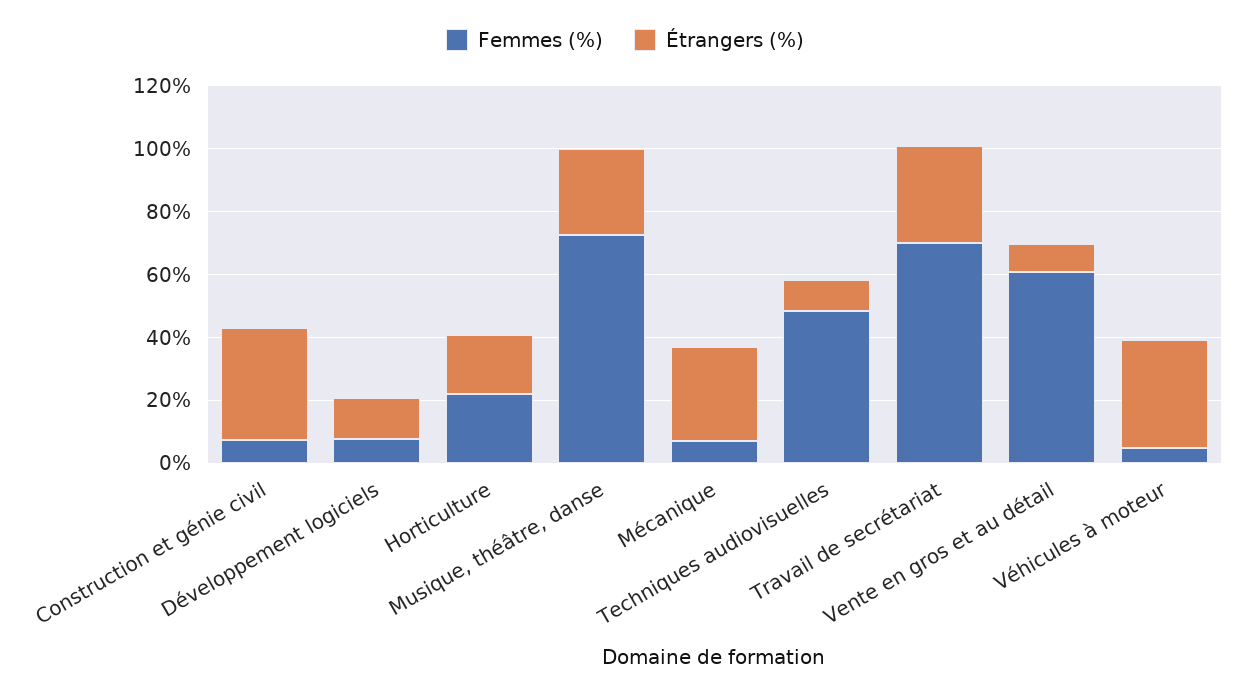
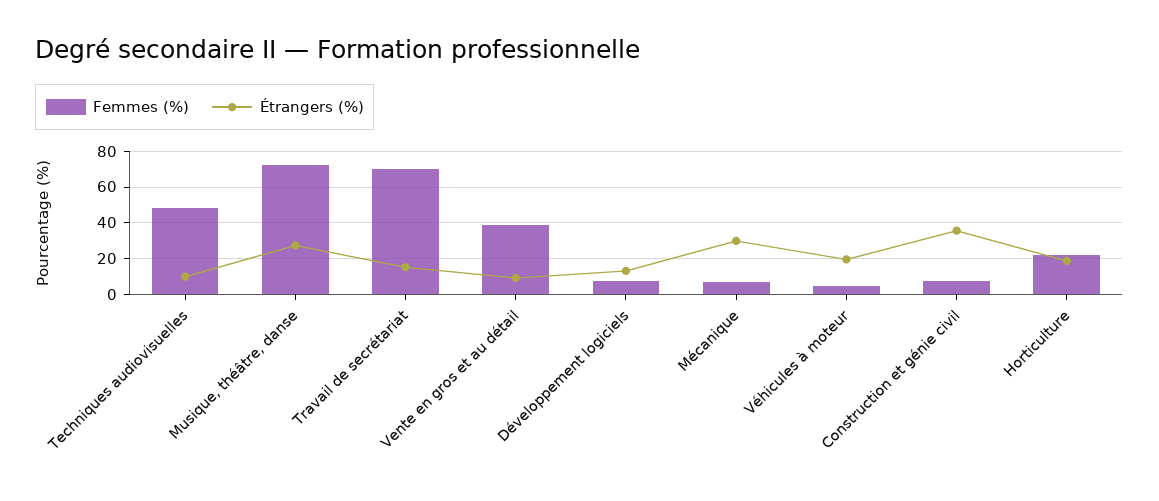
  {
    "Femmes (%)": {
      "Construction et génie civil": 10,
      "Développement logiciels": 10,
      "Horticulture": 20,
      "Musique, théâtre, danse": 75,
      "Mécanique": 5,
      "Techniques audiovisuelles": 50,
      "Travail de secrétariat": 70,
-     "Vente en gros et au détail": 60,
+     "Vente en gros et au détail": 40,
      "Véhicules à moteur": 5
    },
    "Étrangers (%)": {
      "Construction et génie civil": 35,
      "Développement logiciels": 15,
      "Horticulture": 20,
      "Musique, théâtre, danse": 25,
      "Mécanique": 30,
      "Techniques audiovisuelles": 10,
-     "Travail de secrétariat": 30,
+     "Travail de secrétariat": 15,
      "Vente en gros et au détail": 10,
-     "Véhicules à moteur": 35
+     "Véhicules à moteur": 20
    }
  }

